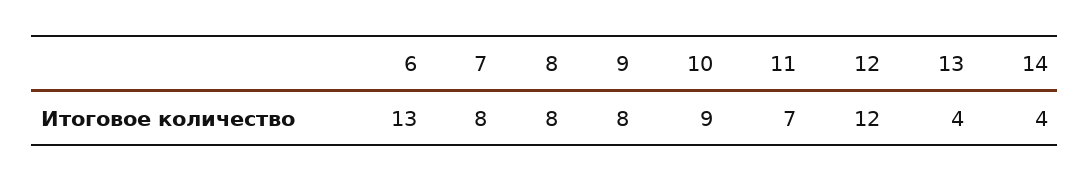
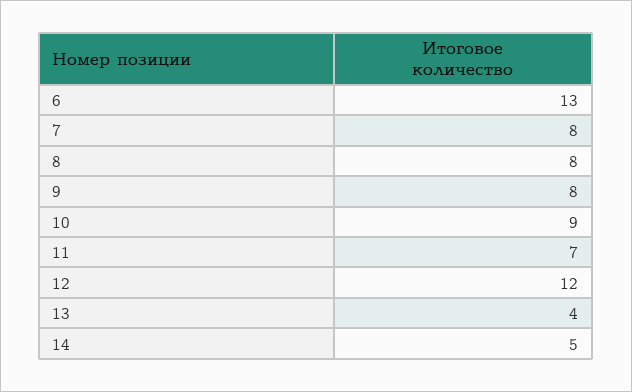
  {
    "6": 13,
    "7": 8,
    "8": 8,
    "9": 8,
    "10": 9,
    "11": 7,
    "12": 12,
    "13": 4,
-   "14": 4
+   "14": 5
  }

